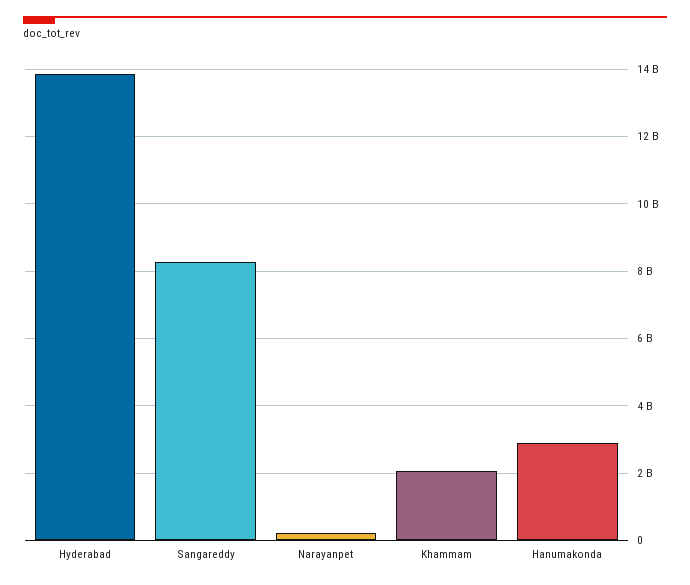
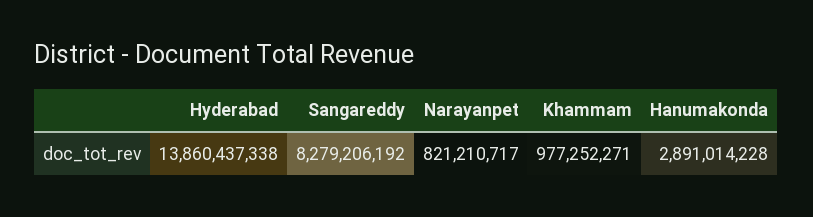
  {
    "Hyderabad": 13860437338,
    "Sangareddy": 8279206192,
-   "Narayanpet": 200000000,
+   "Narayanpet": 821210717,
-   "Khammam": 2000000000,
+   "Khammam": 977252271,
    "Hanumakonda": 2891014228
  }

